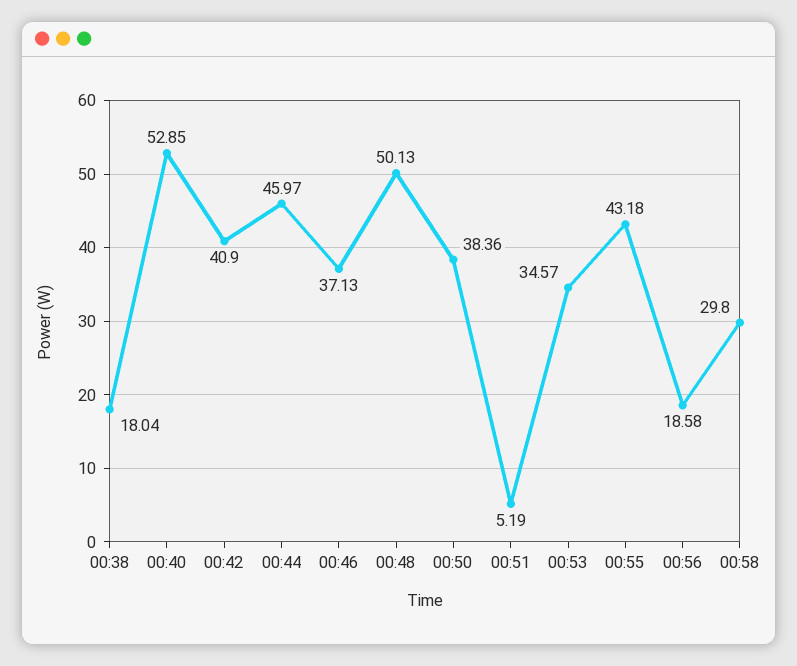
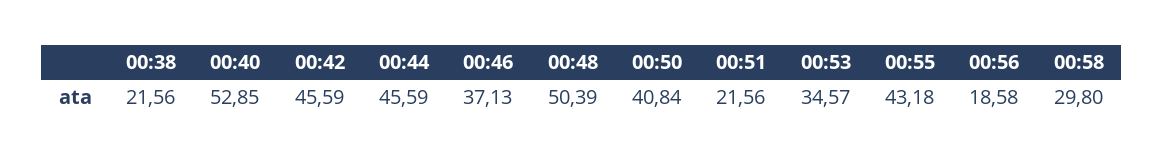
  {
-   "00:38": 18.04,
+   "00:38": 21.56,
    "00:40": 52.85,
-   "00:42": 40.9,
+   "00:42": 45.59,
-   "00:44": 45.97,
+   "00:44": 45.59,
    "00:46": 37.13,
-   "00:48": 50.13,
+   "00:48": 50.39,
-   "00:50": 38.36,
+   "00:50": 40.84,
-   "00:51": 5.19,
+   "00:51": 21.56,
    "00:53": 34.57,
    "00:55": 43.18,
    "00:56": 18.58,
    "00:58": 29.8
  }

